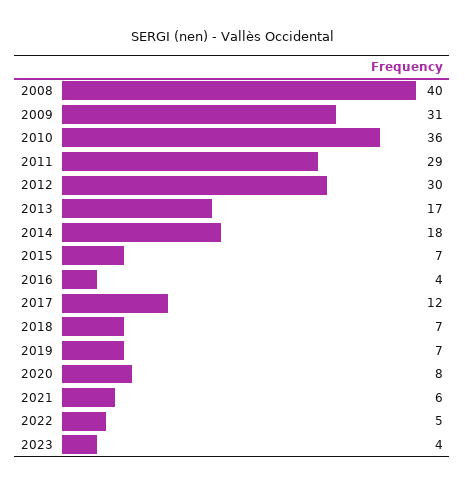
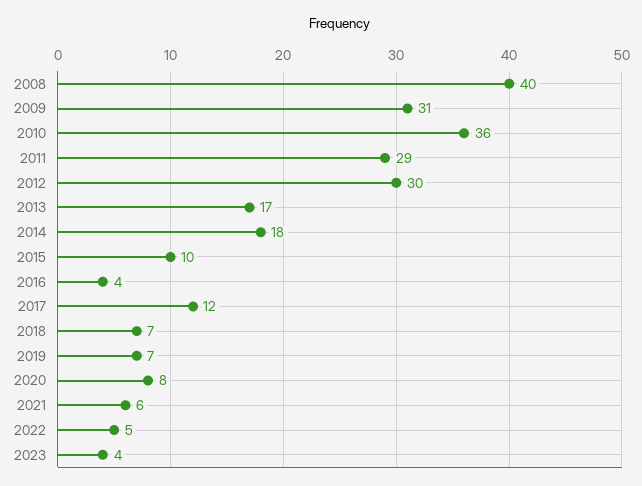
  {
    "2008": 40,
    "2009": 31,
    "2010": 36,
    "2011": 29,
    "2012": 30,
    "2013": 17,
    "2014": 18,
-   "2015": 7,
+   "2015": 10,
    "2016": 4,
    "2017": 12,
    "2018": 7,
    "2019": 7,
    "2020": 8,
    "2021": 6,
    "2022": 5,
    "2023": 4
  }

